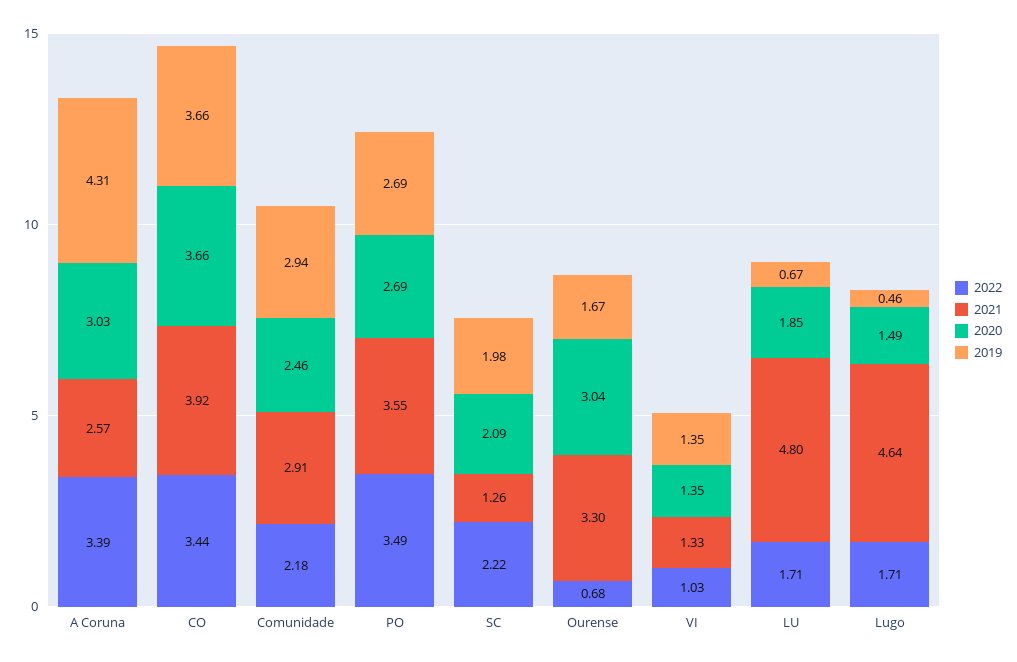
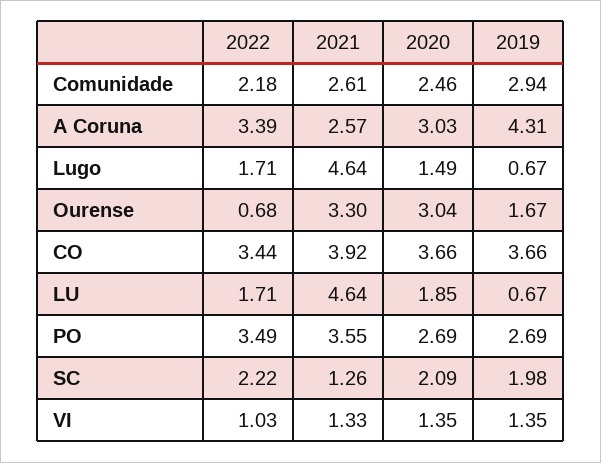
  {
    "2022": {
      "A Coruna": 3.39,
      "CO": 3.44,
      "Comunidade": 2.18,
      "PO": 3.49,
      "SC": 2.22,
      "Ourense": 0.68,
      "VI": 1.03,
      "LU": 1.71,
      "Lugo": 1.71
    },
    "2021": {
      "A Coruna": 2.57,
      "CO": 3.92,
-     "Comunidade": 2.91,
+     "Comunidade": 2.61,
      "PO": 3.55,
      "SC": 1.26,
      "Ourense": 3.3,
      "VI": 1.33,
-     "LU": 4.8,
+     "LU": 4.64,
      "Lugo": 4.64
    },
    "2020": {
      "A Coruna": 3.03,
      "CO": 3.66,
      "Comunidade": 2.46,
      "PO": 2.69,
      "SC": 2.09,
      "Ourense": 3.04,
      "VI": 1.35,
      "LU": 1.85,
      "Lugo": 1.49
    },
    "2019": {
      "A Coruna": 4.31,
      "CO": 3.66,
      "Comunidade": 2.94,
      "PO": 2.69,
      "SC": 1.98,
      "Ourense": 1.67,
      "VI": 1.35,
      "LU": 0.67,
-     "Lugo": 0.46
+     "Lugo": 0.67
    }
  }

